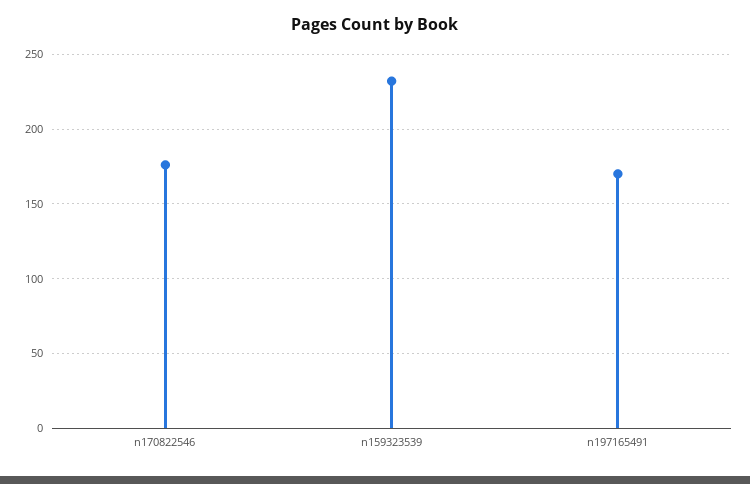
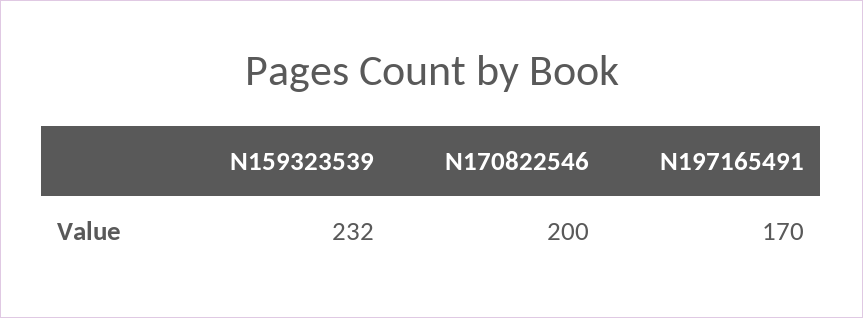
  {
-   "n170822546": 175,
+   "n170822546": 200,
    "n159323539": 232,
    "n197165491": 170
  }

